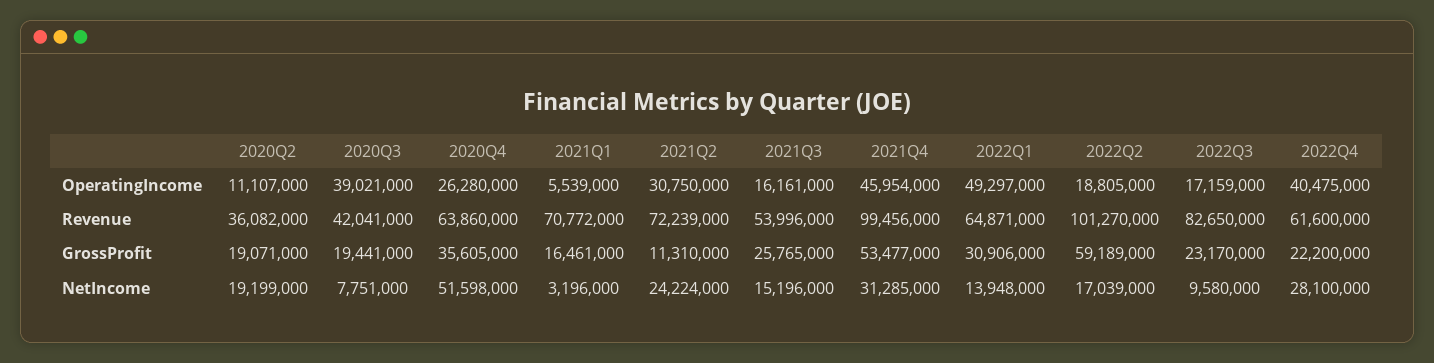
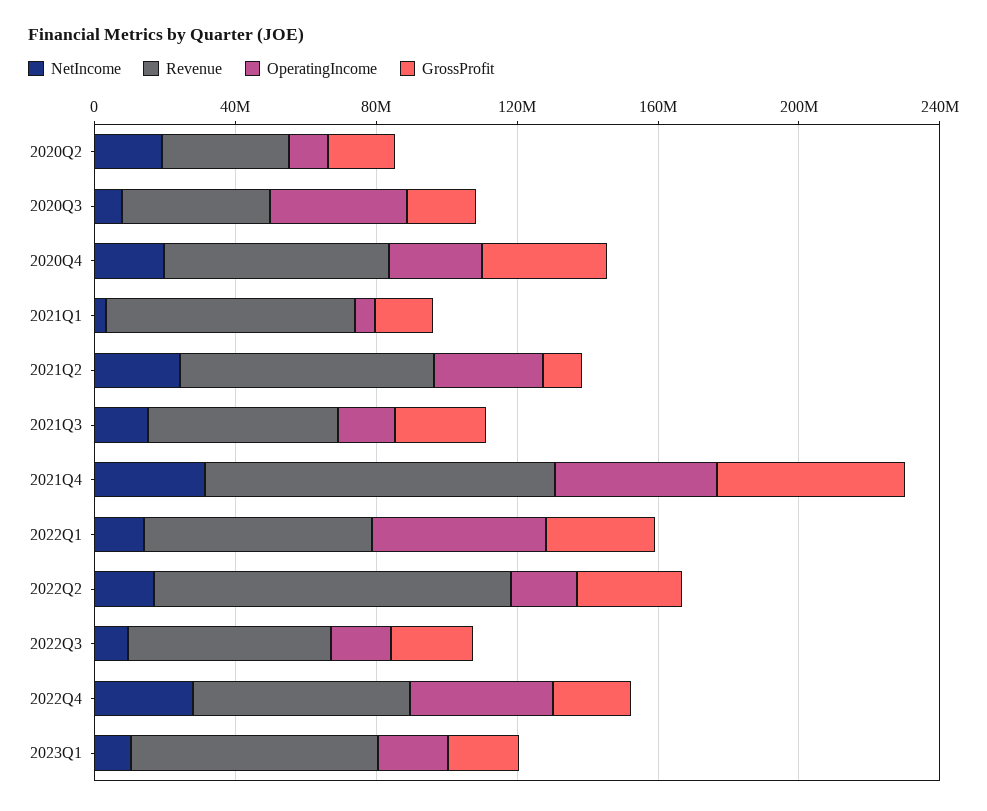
  {
    "OperatingIncome": {
      "2020Q2": 11107000,
      "2020Q3": 39021000,
      "2020Q4": 26280000,
      "2021Q1": 5539000,
      "2021Q2": 30750000,
      "2021Q3": 16161000,
      "2021Q4": 45954000,
      "2022Q1": 49297000,
      "2022Q2": 18805000,
      "2022Q3": 17159000,
-     "2022Q4": 40475000
+     "2022Q4": 40475000,
+     "2023Q1": 20000000
    },
    "Revenue": {
      "2020Q2": 36082000,
      "2020Q3": 42041000,
      "2020Q4": 63860000,
      "2021Q1": 70772000,
      "2021Q2": 72239000,
      "2021Q3": 53996000,
      "2021Q4": 99456000,
      "2022Q1": 64871000,
      "2022Q2": 101270000,
-     "2022Q3": 82650000,
+     "2022Q3": 60000000,
-     "2022Q4": 61600000
+     "2022Q4": 61600000,
+     "2023Q1": 70000000
    },
    "GrossProfit": {
      "2020Q2": 19071000,
      "2020Q3": 19441000,
      "2020Q4": 35605000,
      "2021Q1": 16461000,
      "2021Q2": 11310000,
      "2021Q3": 25765000,
      "2021Q4": 53477000,
      "2022Q1": 30906000,
-     "2022Q2": 59189000,
+     "2022Q2": 30000000,
      "2022Q3": 23170000,
-     "2022Q4": 22200000
+     "2022Q4": 22200000,
+     "2023Q1": 20000000
    },
    "NetIncome": {
      "2020Q2": 19199000,
      "2020Q3": 7751000,
-     "2020Q4": 51598000,
+     "2020Q4": 20000000,
      "2021Q1": 3196000,
      "2021Q2": 24224000,
      "2021Q3": 15196000,
      "2021Q4": 31285000,
      "2022Q1": 13948000,
      "2022Q2": 17039000,
      "2022Q3": 9580000,
-     "2022Q4": 28100000
+     "2022Q4": 28100000,
+     "2023Q1": 10000000
    }
  }

